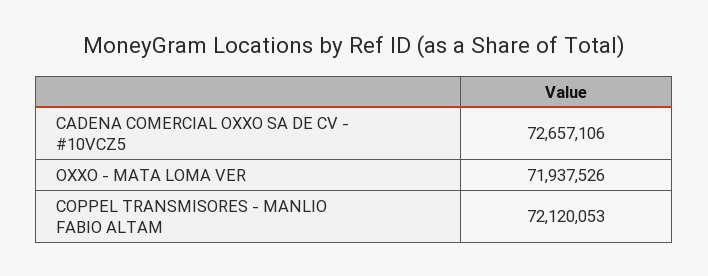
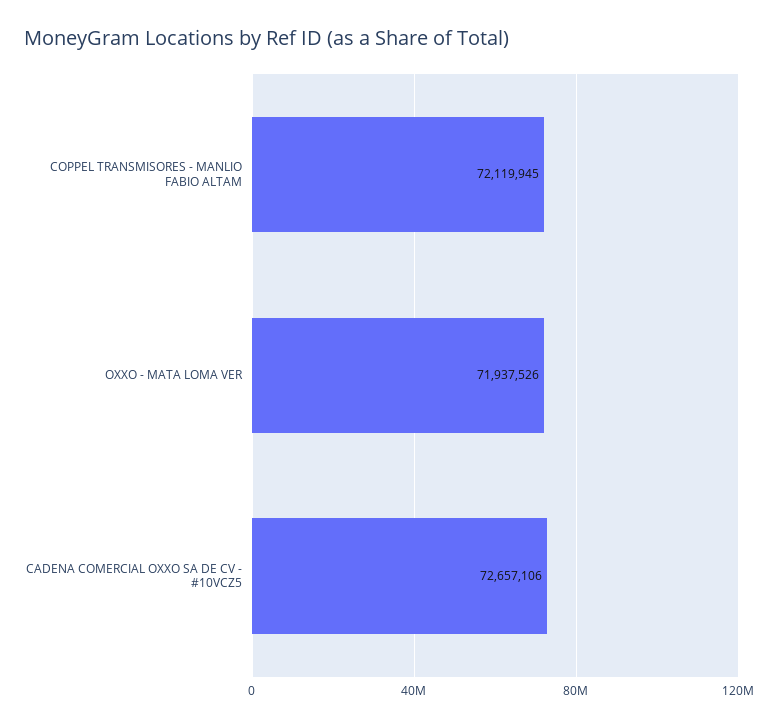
  {
    "CADENA COMERCIAL OXXO SA DE CV - #10VCZ5": 72657106,
    "OXXO - MATA LOMA VER": 71937526,
-   "COPPEL TRANSMISORES - MANLIO FABIO ALTAM": 72120053
+   "COPPEL TRANSMISORES - MANLIO FABIO ALTAM": 72119945
  }

